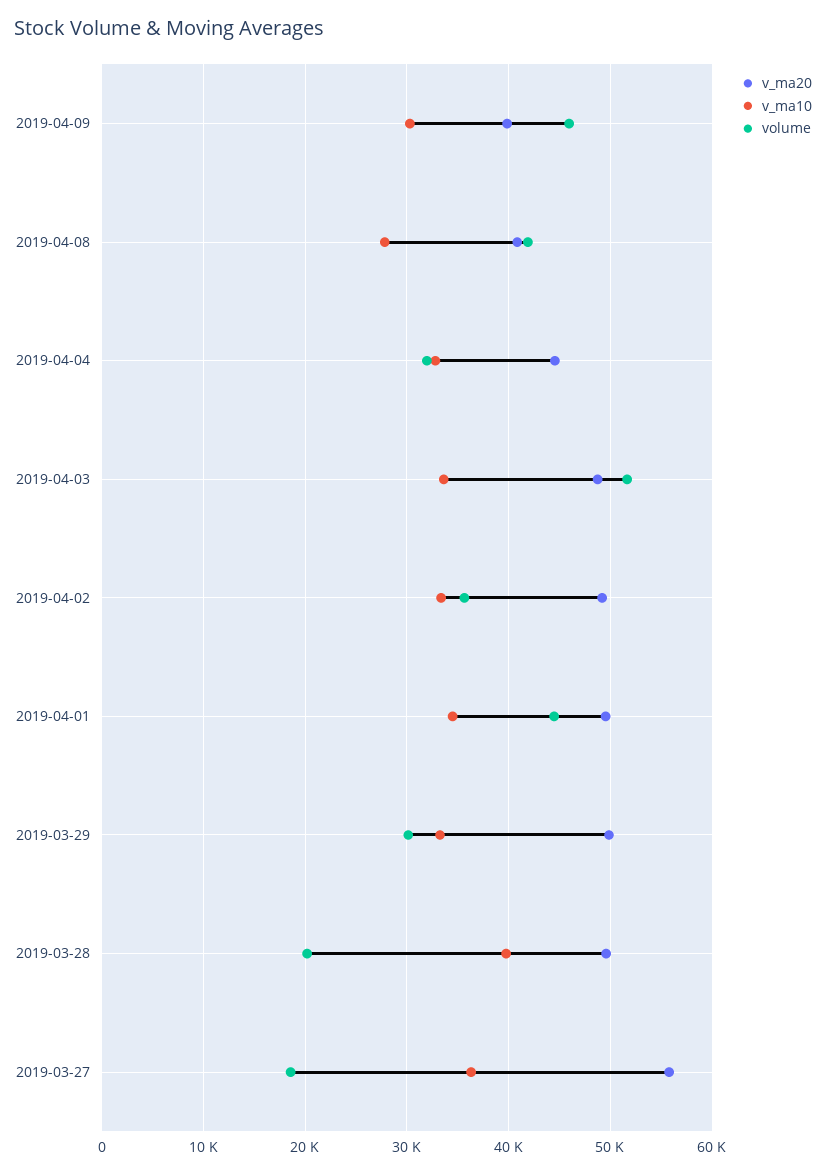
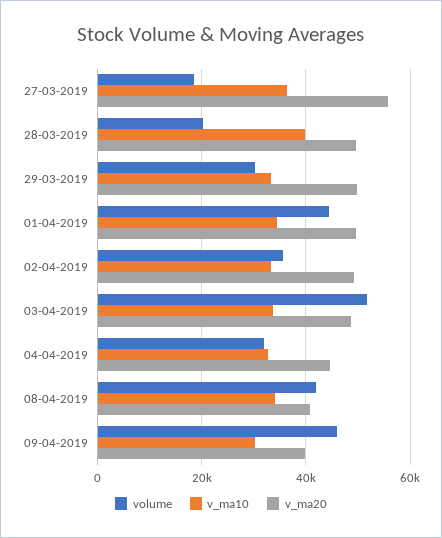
  {
    "v_ma20": {
      "2019-04-09": 40000,
      "2019-04-08": 41000,
      "2019-04-04": 45000,
      "2019-04-03": 49000,
      "2019-04-02": 49000,
      "2019-04-01": 50000,
      "2019-03-29": 50000,
      "2019-03-28": 50000,
      "2019-03-27": 56000
    },
    "v_ma10": {
      "2019-04-09": 30000,
-     "2019-04-08": 28000,
+     "2019-04-08": 34000,
      "2019-04-04": 33000,
      "2019-04-03": 34000,
      "2019-04-02": 33000,
      "2019-04-01": 34000,
      "2019-03-29": 33000,
      "2019-03-28": 40000,
      "2019-03-27": 36000
    },
    "volume": {
      "2019-04-09": 46000,
      "2019-04-08": 42000,
      "2019-04-04": 32000,
      "2019-04-03": 52000,
      "2019-04-02": 36000,
      "2019-04-01": 44000,
      "2019-03-29": 30000,
      "2019-03-28": 20000,
      "2019-03-27": 19000
    }
  }

